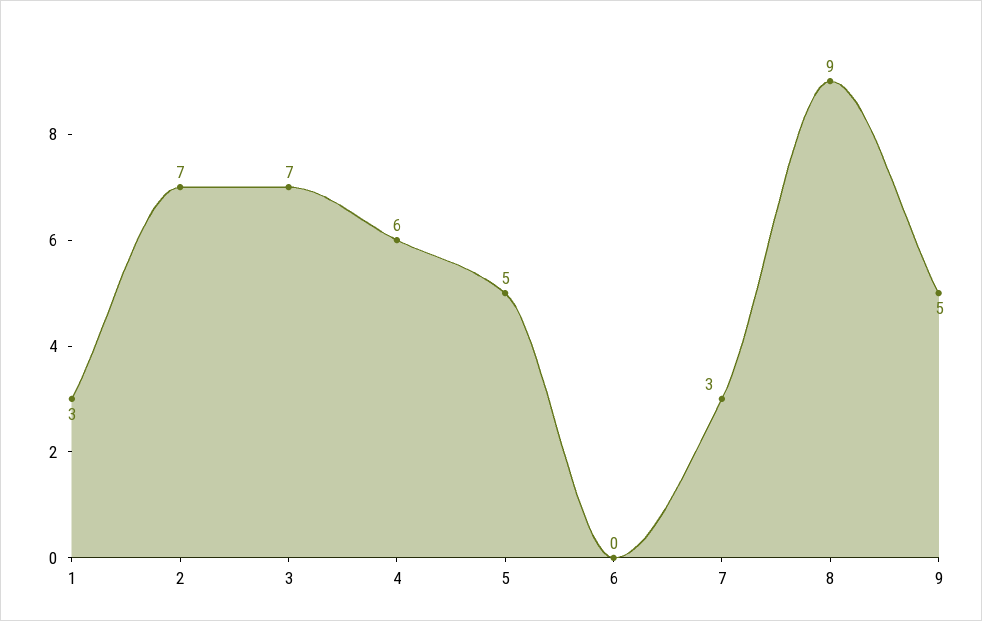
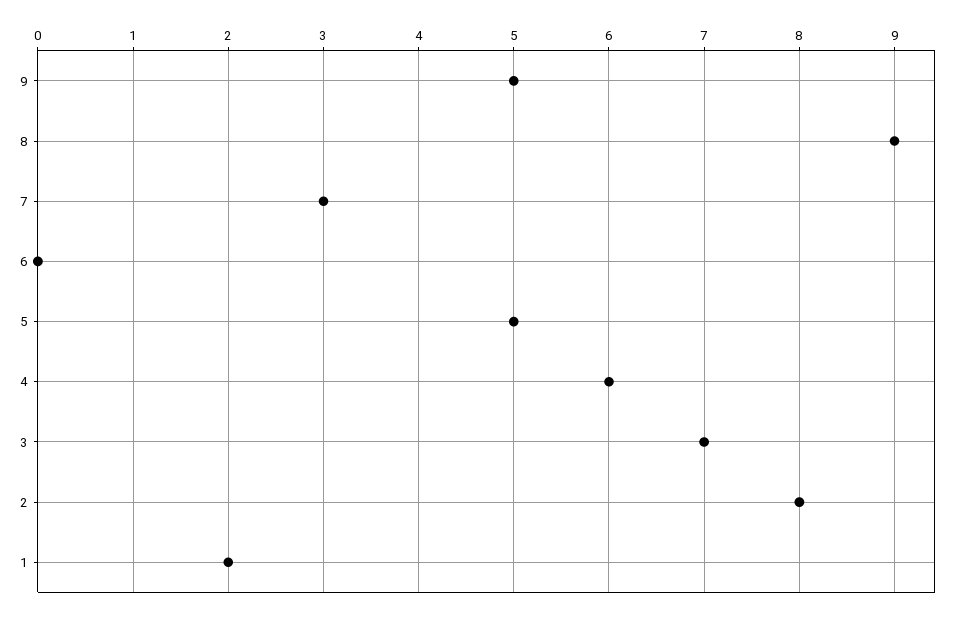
  {
-   "1": 3,
+   "1": 2,
-   "2": 7,
+   "2": 8,
    "3": 7,
    "4": 6,
    "5": 5,
    "6": 0,
    "7": 3,
    "8": 9,
    "9": 5
  }

